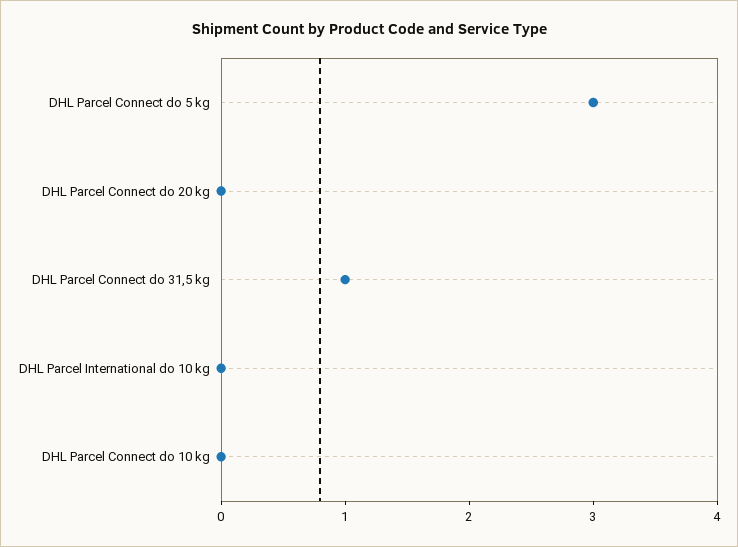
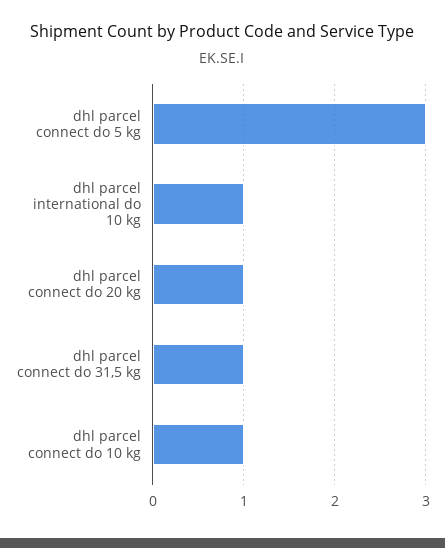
  {
    "DHL Parcel Connect do 5 kg": 3,
-   "DHL Parcel Connect do 20 kg": 0,
+   "DHL Parcel Connect do 20 kg": 1,
    "DHL Parcel Connect do 31,5 kg": 1,
-   "DHL Parcel International do 10 kg": 0,
+   "DHL Parcel International do 10 kg": 1,
-   "DHL Parcel Connect do 10 kg": 0
+   "DHL Parcel Connect do 10 kg": 1
  }

